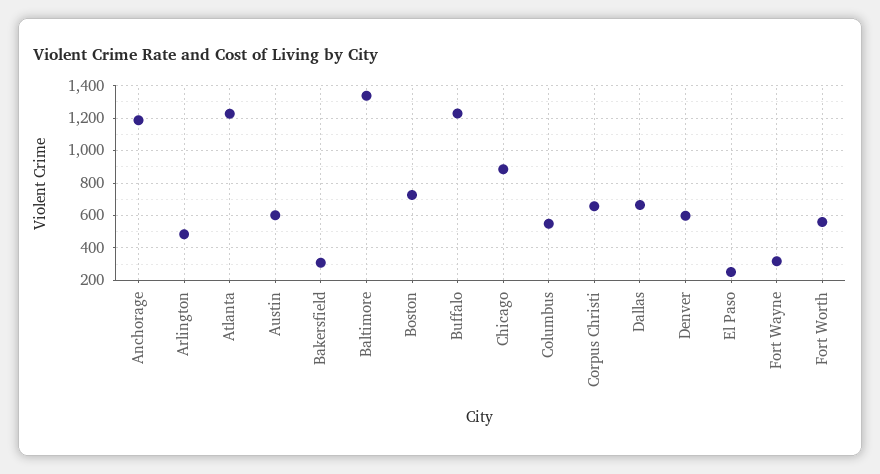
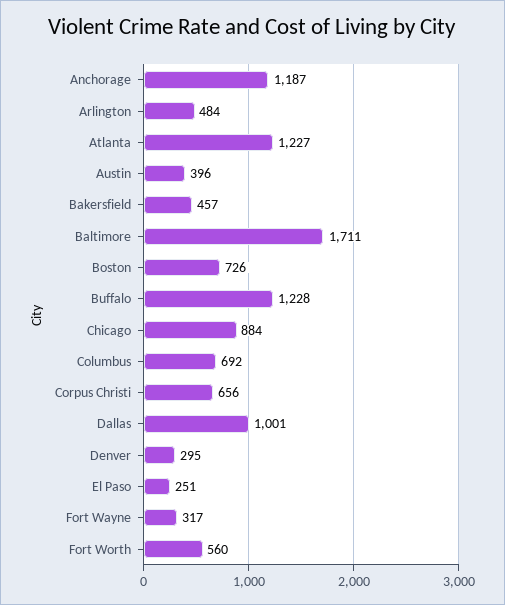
  {
    "Anchorage": 1187,
    "Arlington": 484,
    "Atlanta": 1227,
-   "Austin": 600,
+   "Austin": 396,
-   "Bakersfield": 300,
+   "Bakersfield": 457,
-   "Baltimore": 1350,
+   "Baltimore": 1711,
    "Boston": 726,
    "Buffalo": 1228,
    "Chicago": 884,
-   "Columbus": 550,
+   "Columbus": 692,
    "Corpus Christi": 656,
-   "Dallas": 650,
+   "Dallas": 1001,
-   "Denver": 600,
+   "Denver": 295,
    "El Paso": 251,
    "Fort Wayne": 317,
    "Fort Worth": 560
  }

